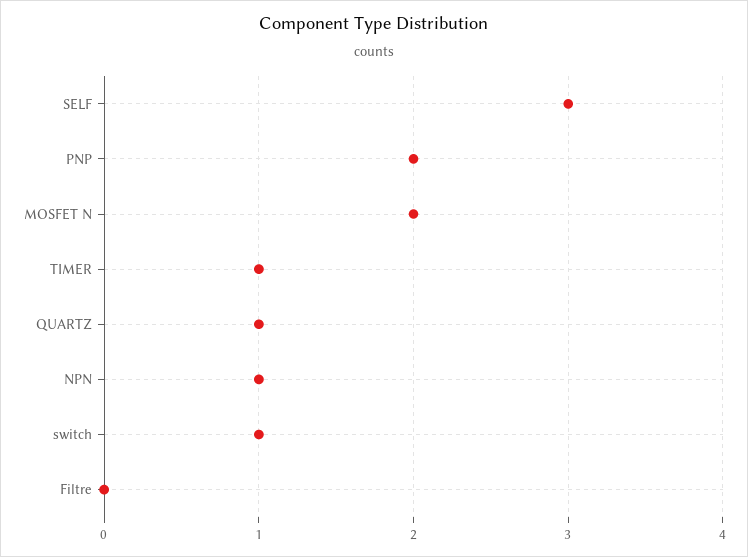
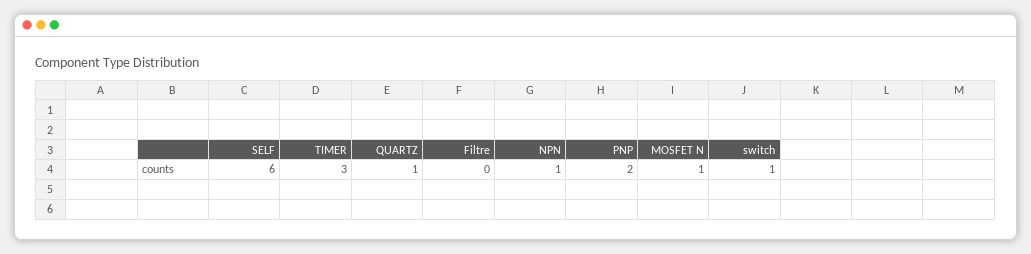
  {
-   "SELF": 3,
+   "SELF": 6,
    "PNP": 2,
-   "MOSFET N": 2,
+   "MOSFET N": 1,
-   "TIMER": 1,
+   "TIMER": 3,
    "QUARTZ": 1,
    "NPN": 1,
    "switch": 1,
    "Filtre": 0
  }

